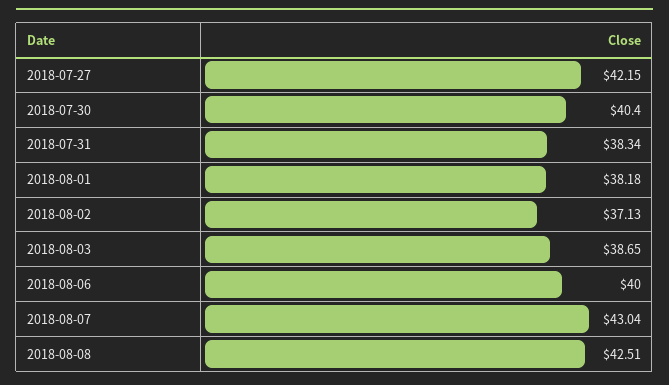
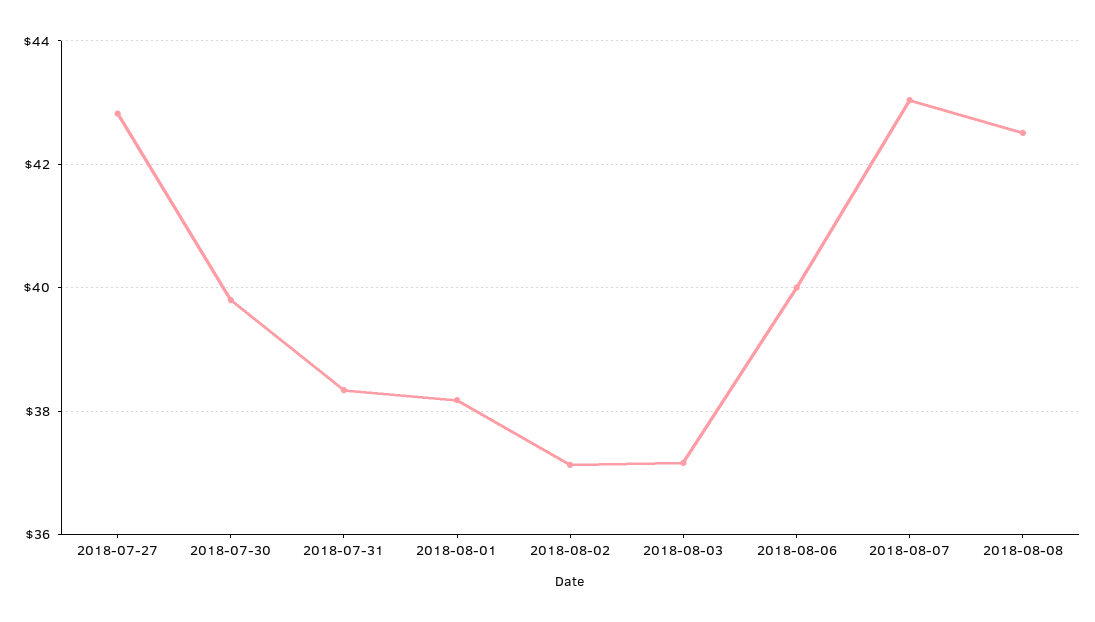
  {
-   "2018-07-27": 42.15,
+   "2018-07-27": 42.8,
-   "2018-07-30": 40.4,
+   "2018-07-30": 39.8,
    "2018-07-31": 38.34,
    "2018-08-01": 38.18,
    "2018-08-02": 37.13,
-   "2018-08-03": 38.65,
+   "2018-08-03": 37.2,
    "2018-08-06": 40,
    "2018-08-07": 43.04,
    "2018-08-08": 42.51
  }

